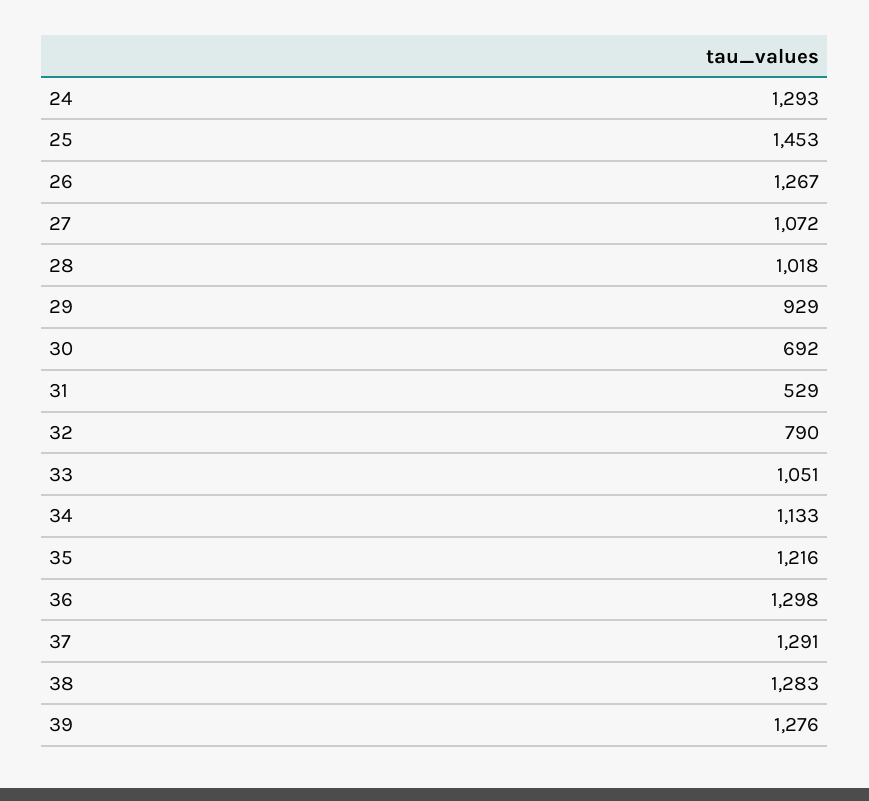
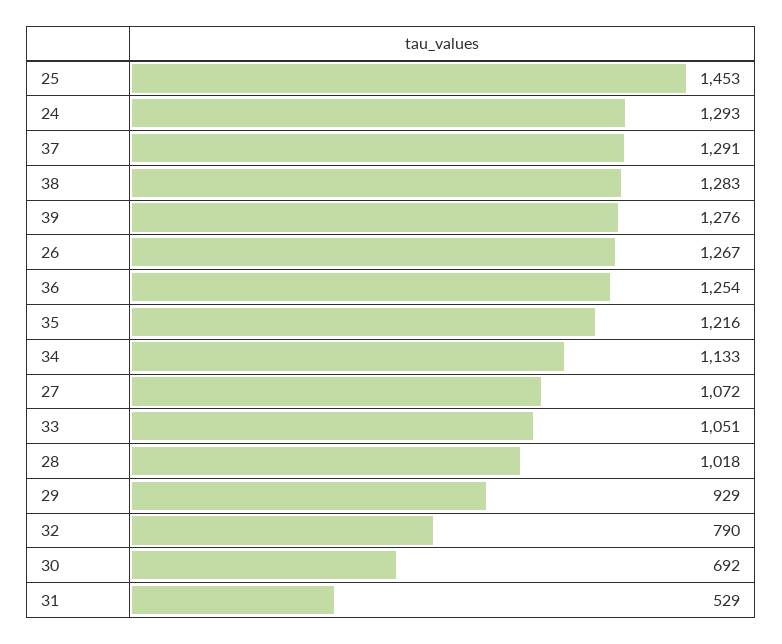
  {
    "24": 1293,
    "25": 1453,
    "26": 1267,
    "27": 1072,
    "28": 1018,
    "29": 929,
    "30": 692,
    "31": 529,
    "32": 790,
    "33": 1051,
    "34": 1133,
    "35": 1216,
-   "36": 1298,
+   "36": 1254,
    "37": 1291,
    "38": 1283,
    "39": 1276
  }

